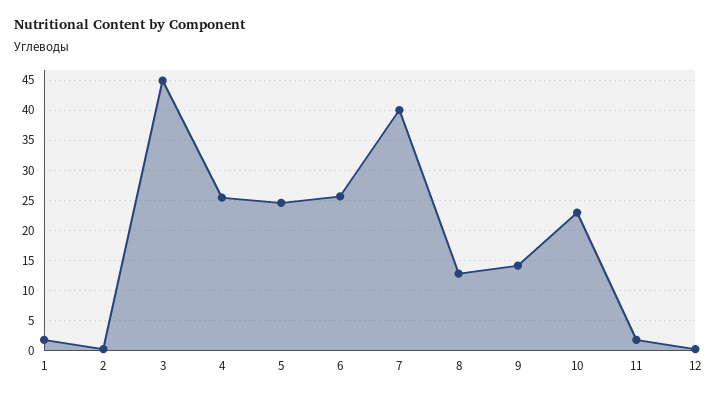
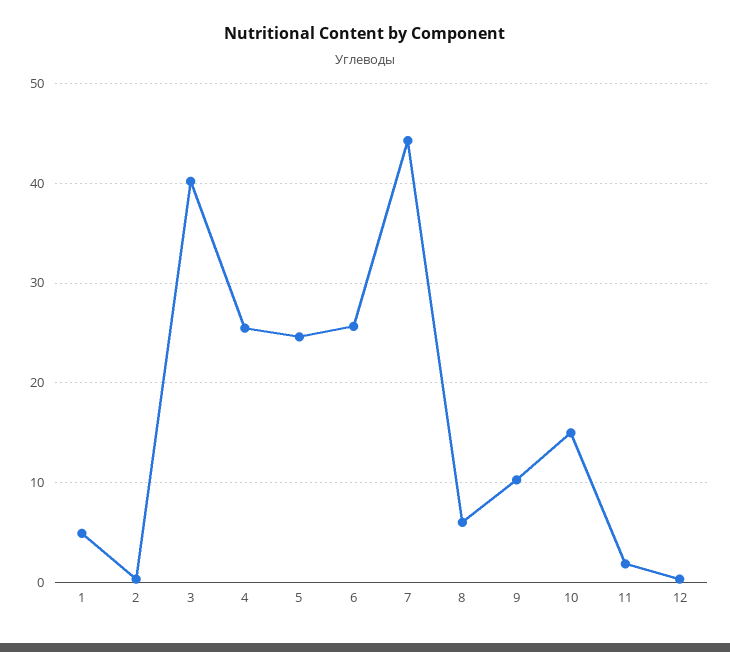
  {
-   "1": 2,
+   "1": 5,
    "2": 0,
-   "3": 45,
+   "3": 40,
    "4": 25,
    "5": 25,
    "6": 26,
-   "7": 40,
+   "7": 44,
-   "8": 13,
+   "8": 6,
-   "9": 14,
+   "9": 10,
-   "10": 23,
+   "10": 15,
    "11": 2,
    "12": 0
  }

